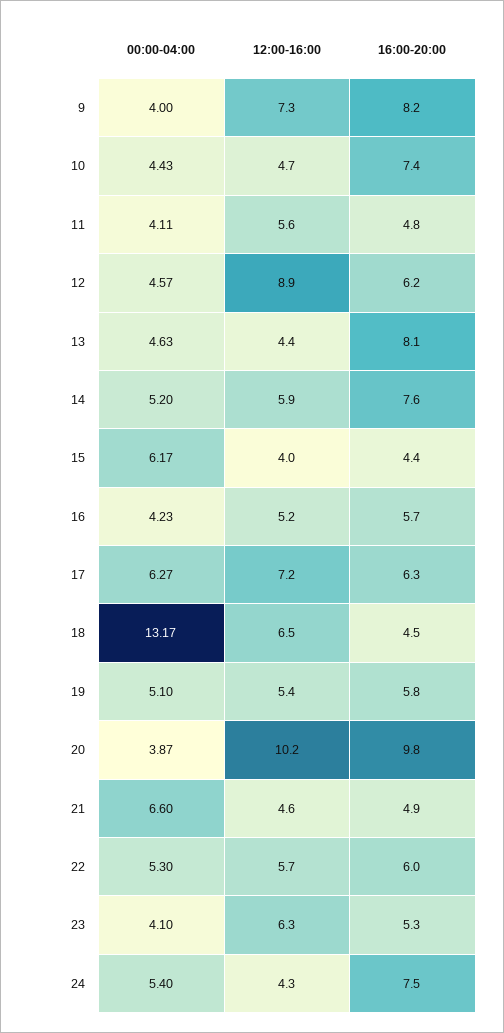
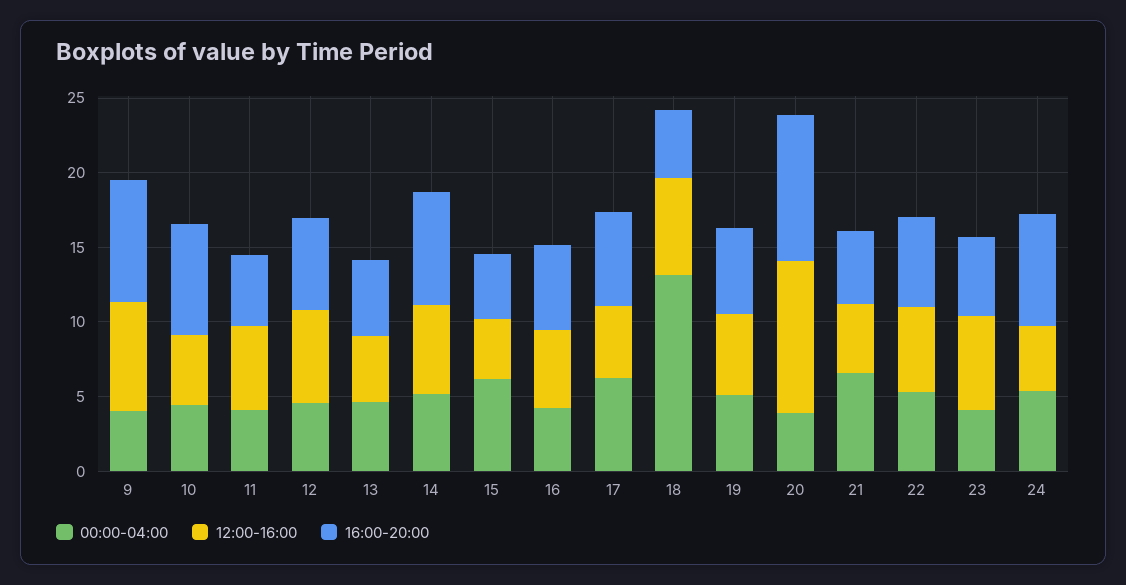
  {
    "00:00-04:00": {
      "9": 4,
      "10": 4.43,
      "11": 4.11,
      "12": 4.57,
      "13": 4.63,
      "14": 5.2,
      "15": 6.17,
      "16": 4.23,
      "17": 6.27,
      "18": 13.17,
      "19": 5.1,
      "20": 3.87,
      "21": 6.6,
      "22": 5.3,
      "23": 4.1,
      "24": 5.4
    },
    "12:00-16:00": {
      "9": 7.3,
      "10": 4.7,
      "11": 5.6,
-     "12": 8.9,
+     "12": 6,
      "13": 4.4,
      "14": 5.9,
      "15": 4,
      "16": 5.2,
-     "17": 7.2,
+     "17": 5,
      "18": 6.5,
      "19": 5.4,
      "20": 10.2,
      "21": 4.6,
      "22": 5.7,
      "23": 6.3,
      "24": 4.3
    },
    "16:00-20:00": {
      "9": 8.2,
      "10": 7.4,
      "11": 4.8,
      "12": 6.2,
-     "13": 8.1,
+     "13": 5,
      "14": 7.6,
      "15": 4.4,
      "16": 5.7,
      "17": 6.3,
      "18": 4.5,
      "19": 5.8,
      "20": 9.8,
      "21": 4.9,
      "22": 6,
      "23": 5.3,
      "24": 7.5
    }
  }

